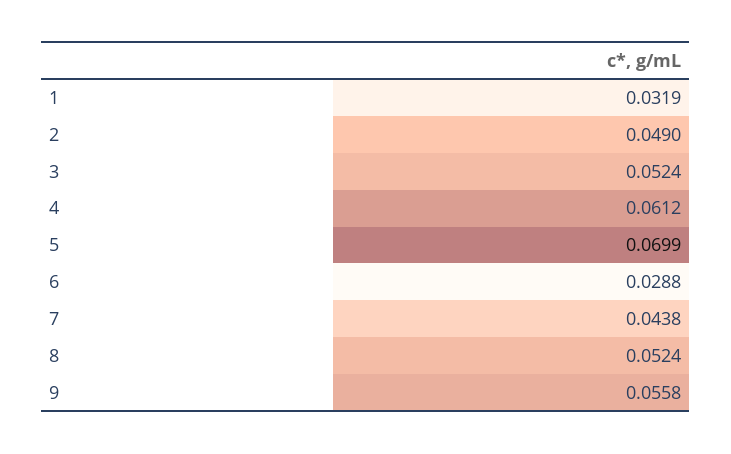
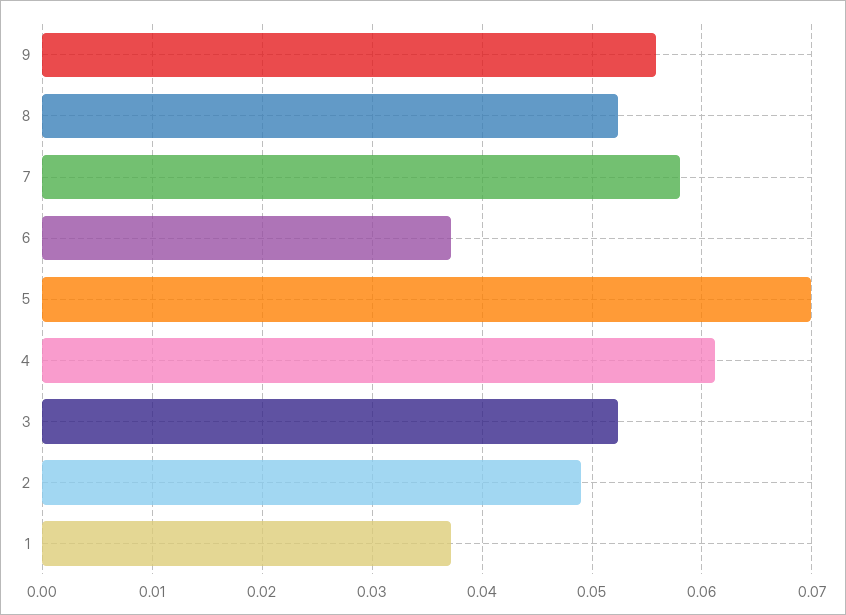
  {
-   "1": 0.0319,
+   "1": 0.037,
    "2": 0.049,
    "3": 0.0524,
    "4": 0.0612,
    "5": 0.0699,
-   "6": 0.0288,
+   "6": 0.037,
-   "7": 0.0438,
+   "7": 0.058,
    "8": 0.0524,
    "9": 0.0558
  }

